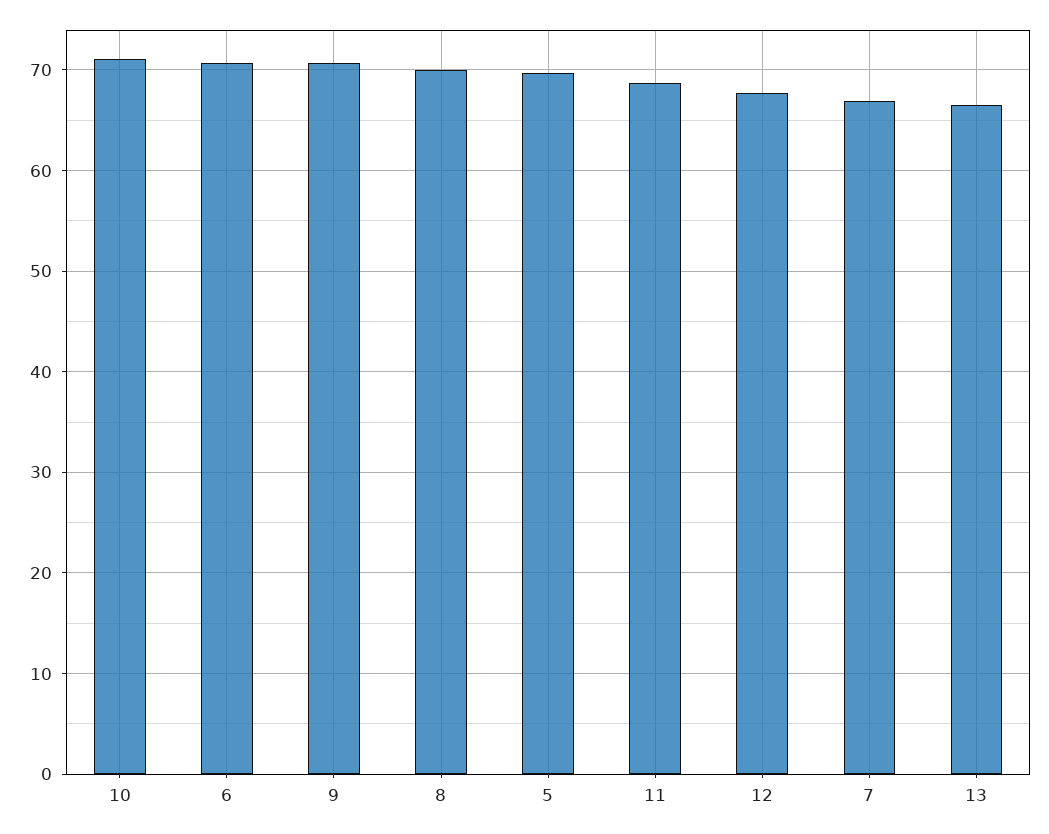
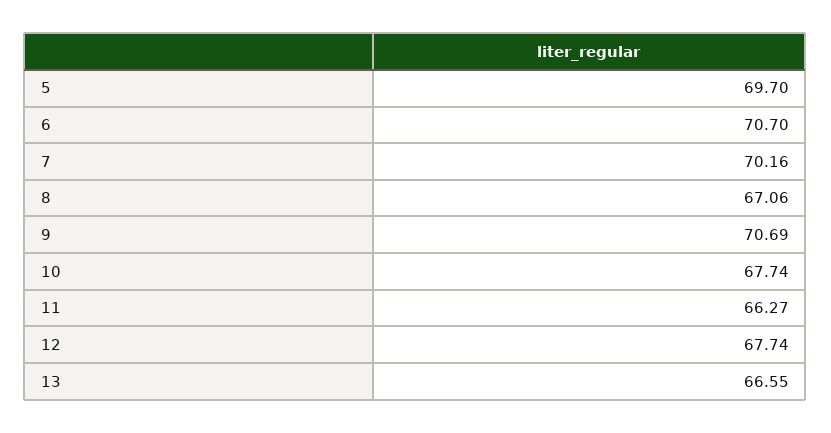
  {
-   "10": 71,
+   "10": 67.74,
    "6": 70.7,
    "9": 70.69,
-   "8": 70,
+   "8": 67.06,
    "5": 69.7,
-   "11": 69,
+   "11": 66.27,
    "12": 67.74,
-   "7": 67,
+   "7": 70.16,
    "13": 66.55
  }

